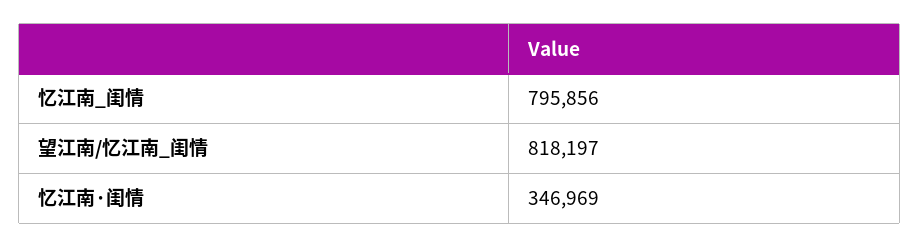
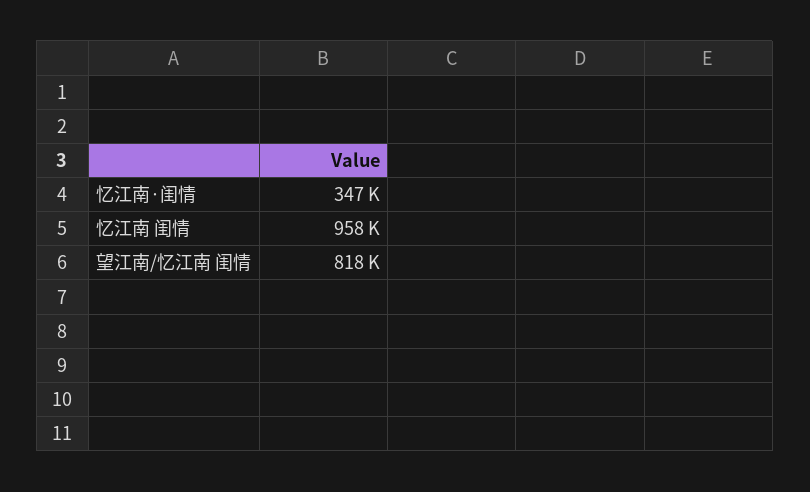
  {
-   "忆江南_闺情": 795856,
+   "忆江南_闺情": 958000,
    "望江南/忆江南_闺情": 818197,
    "忆江南·闺情": 346969
  }

